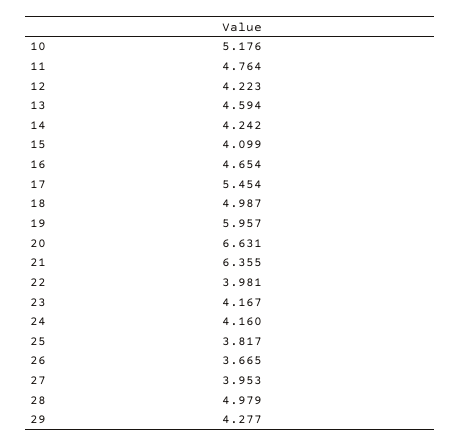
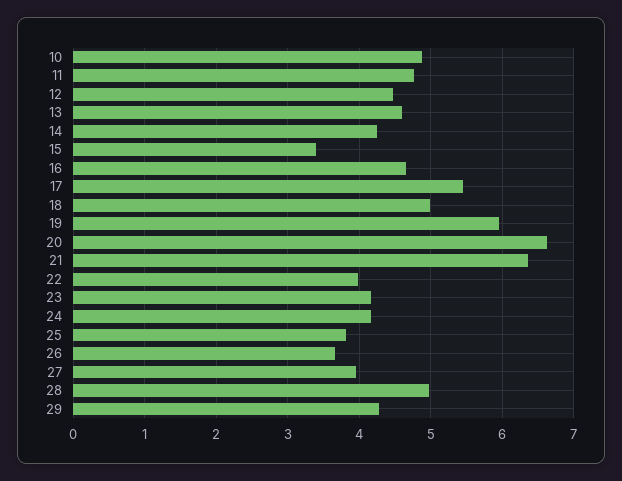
  {
-   "10": 5.176,
+   "10": 4.9,
    "11": 4.764,
-   "12": 4.223,
+   "12": 4.5,
    "13": 4.594,
    "14": 4.242,
-   "15": 4.099,
+   "15": 3.4,
    "16": 4.654,
    "17": 5.454,
    "18": 4.987,
    "19": 5.957,
    "20": 6.631,
    "21": 6.355,
    "22": 3.981,
    "23": 4.167,
    "24": 4.16,
    "25": 3.817,
    "26": 3.665,
    "27": 3.953,
    "28": 4.979,
    "29": 4.277
  }

